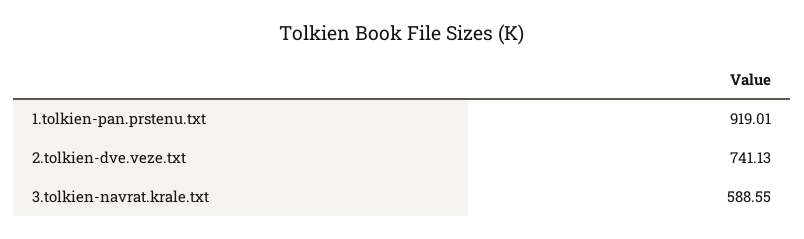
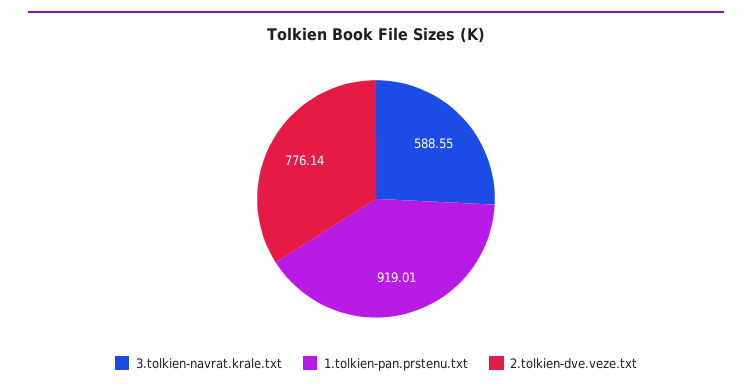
  {
    "1.tolkien-pan.prstenu.txt": 919.01,
-   "2.tolkien-dve.veze.txt": 741.13,
+   "2.tolkien-dve.veze.txt": 776.14,
    "3.tolkien-navrat.krale.txt": 588.55
  }

